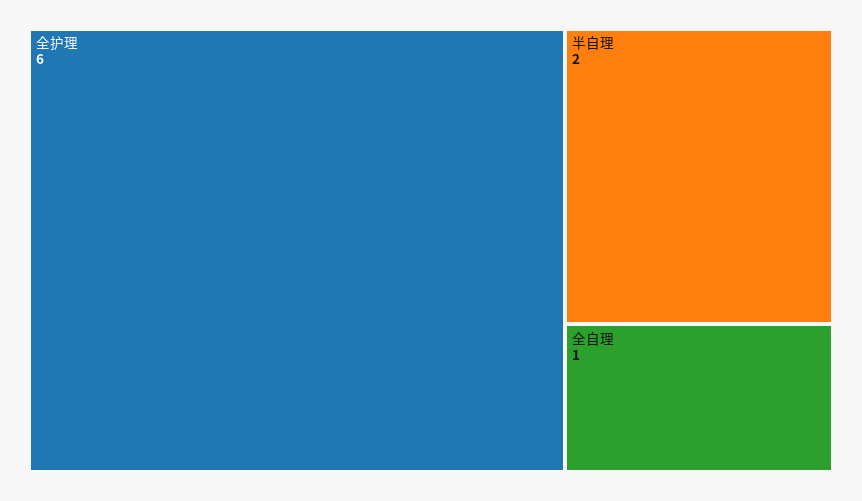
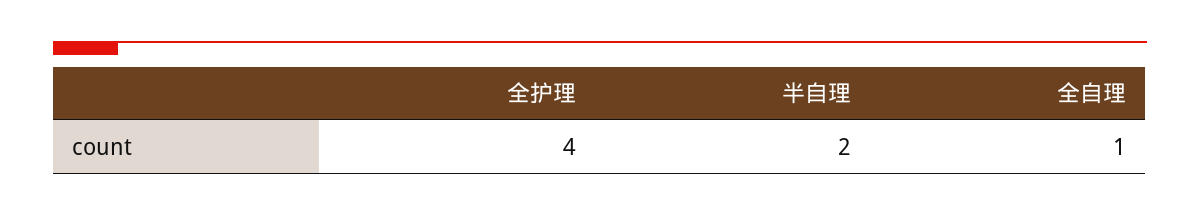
  {
-   "全护理": 6,
+   "全护理": 4,
    "半自理": 2,
    "全自理": 1
  }

